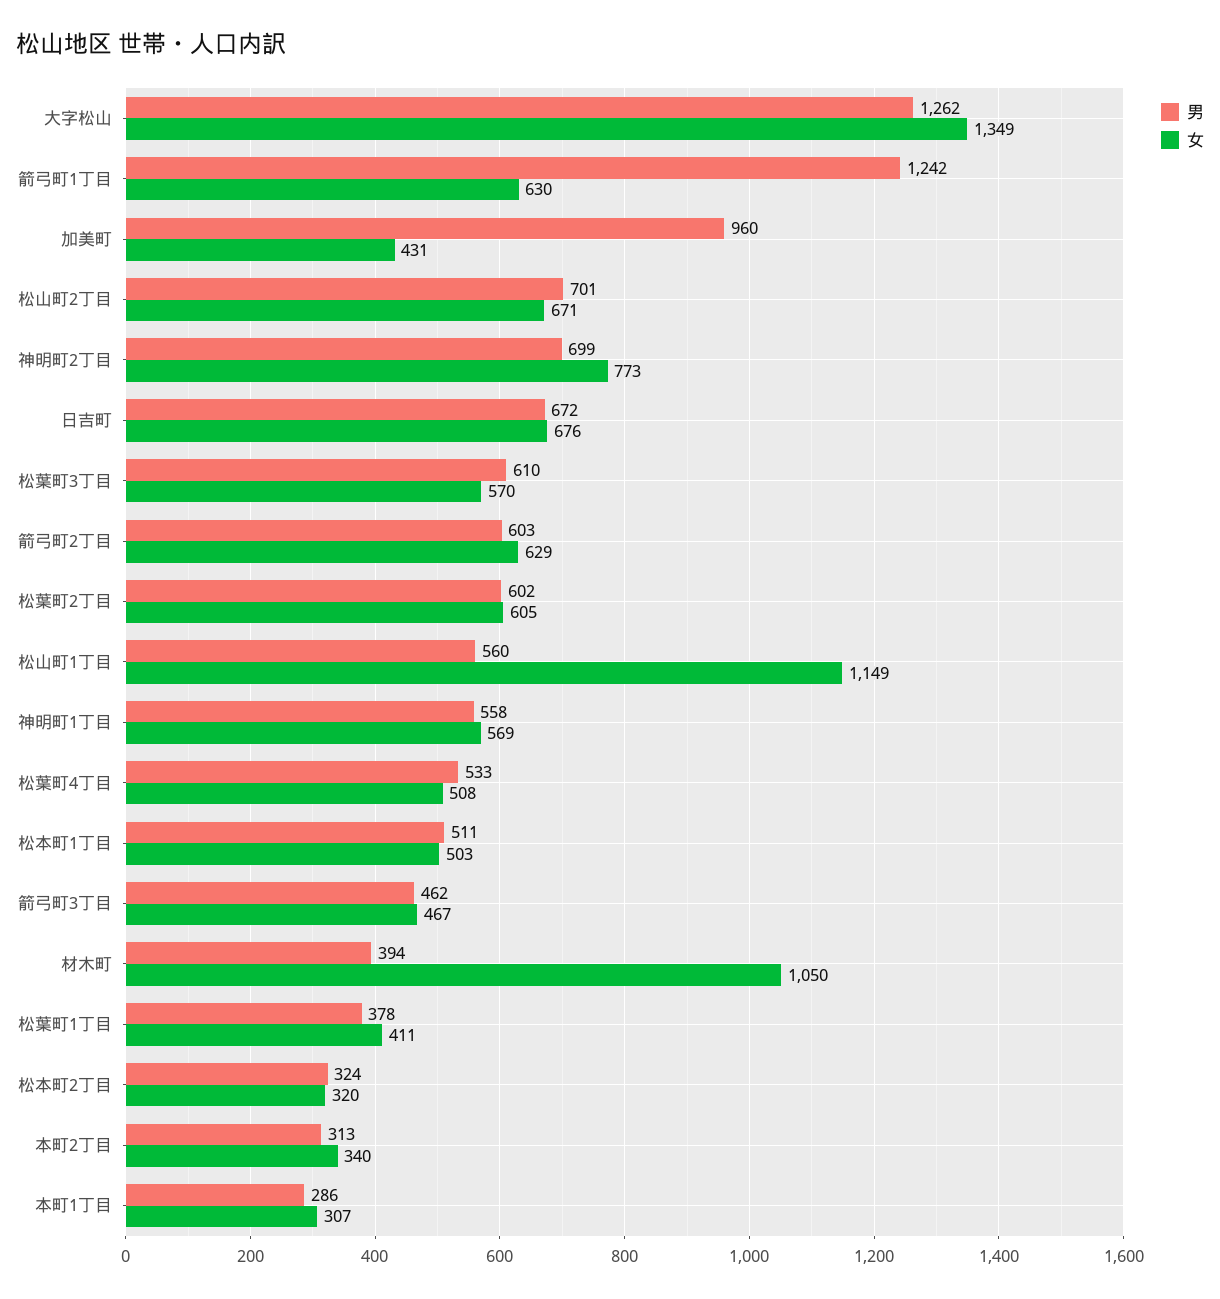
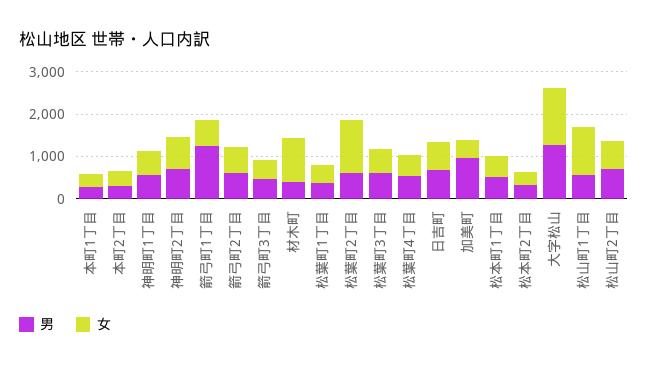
  {
    "男": {
      "大字松山": 1262,
      "箭弓町1丁目": 1242,
      "加美町": 960,
      "松山町2丁目": 701,
      "神明町2丁目": 699,
      "日吉町": 672,
      "松葉町3丁目": 610,
      "箭弓町2丁目": 603,
      "松葉町2丁目": 602,
      "松山町1丁目": 560,
      "神明町1丁目": 558,
      "松葉町4丁目": 533,
      "松本町1丁目": 511,
      "箭弓町3丁目": 462,
      "材木町": 394,
      "松葉町1丁目": 378,
      "松本町2丁目": 324,
      "本町2丁目": 313,
      "本町1丁目": 286
    },
    "女": {
      "大字松山": 1349,
      "箭弓町1丁目": 630,
      "加美町": 431,
      "松山町2丁目": 671,
      "神明町2丁目": 773,
      "日吉町": 676,
      "松葉町3丁目": 570,
      "箭弓町2丁目": 629,
-     "松葉町2丁目": 605,
+     "松葉町2丁目": 1200,
      "松山町1丁目": 1149,
      "神明町1丁目": 569,
      "松葉町4丁目": 508,
      "松本町1丁目": 503,
      "箭弓町3丁目": 467,
      "材木町": 1050,
      "松葉町1丁目": 411,
      "松本町2丁目": 320,
      "本町2丁目": 340,
      "本町1丁目": 307
    }
  }

